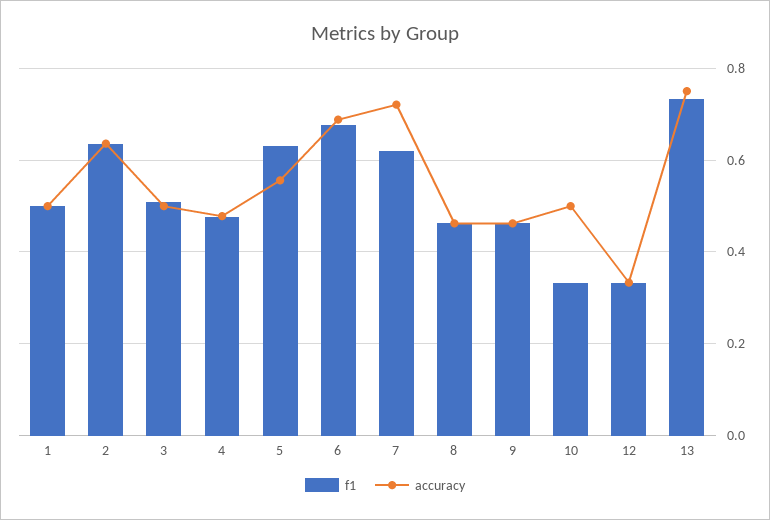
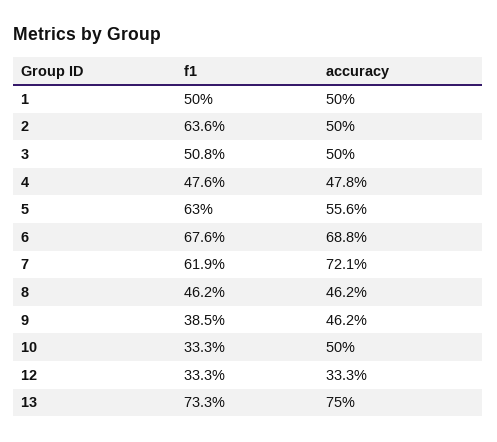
  {
    "f1": {
      "1": 0.5,
      "2": 0.636,
      "3": 0.508,
      "4": 0.476,
      "5": 0.63,
      "6": 0.676,
      "7": 0.619,
      "8": 0.462,
-     "9": 0.46,
+     "9": 0.385,
      "10": 0.333,
      "12": 0.333,
      "13": 0.733
    },
    "accuracy": {
      "1": 0.5,
-     "2": 0.64,
+     "2": 0.5,
      "3": 0.5,
      "4": 0.478,
      "5": 0.556,
      "6": 0.688,
      "7": 0.721,
      "8": 0.462,
      "9": 0.462,
      "10": 0.5,
      "12": 0.333,
      "13": 0.75
    }
  }

